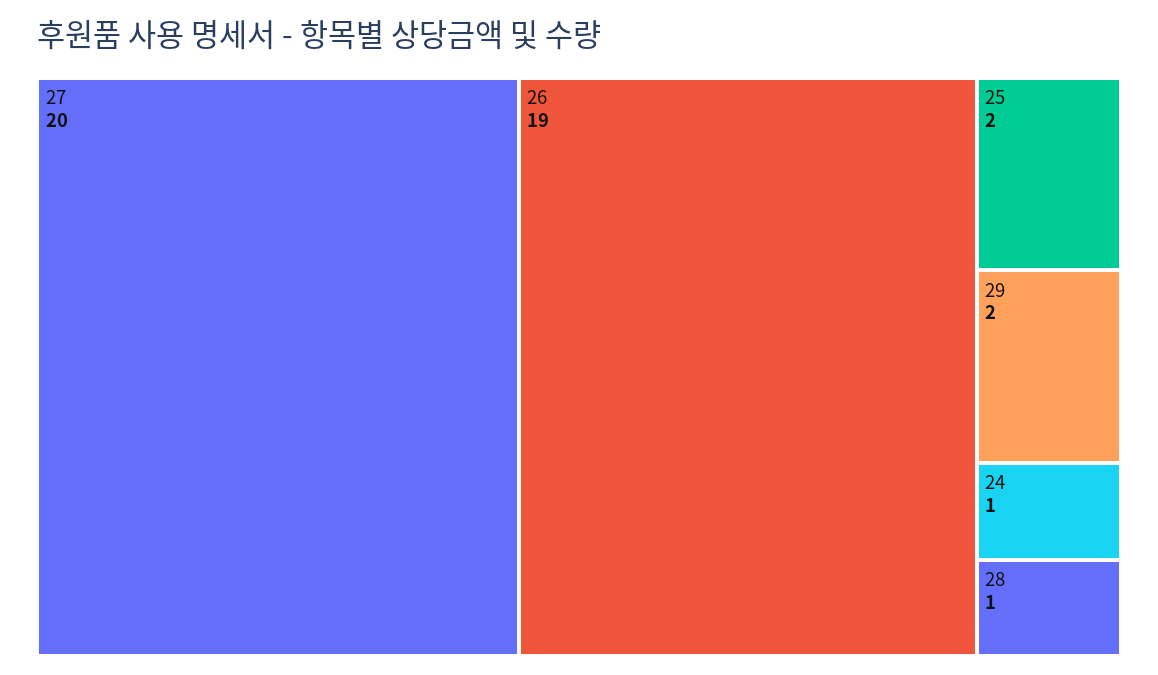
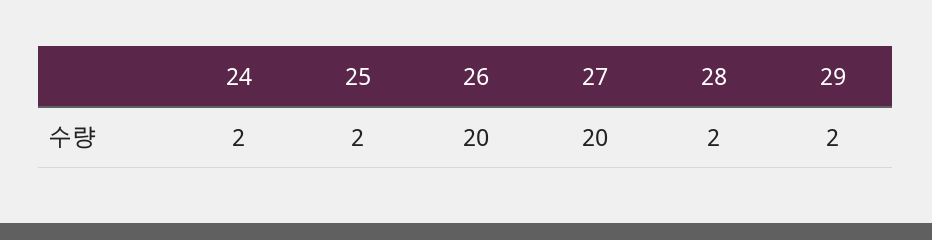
  {
    "27": 20,
-   "26": 19,
+   "26": 20,
    "25": 2,
    "29": 2,
-   "24": 1,
+   "24": 2,
-   "28": 1
+   "28": 2
  }

